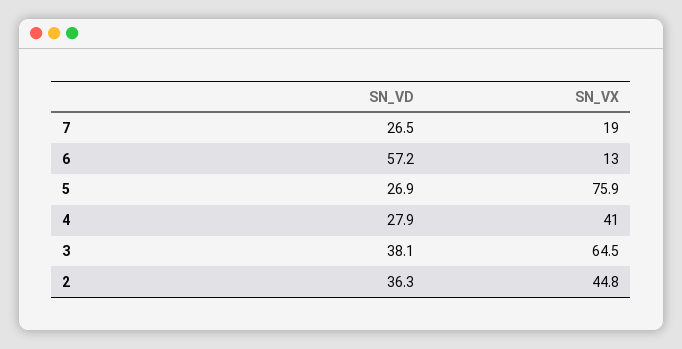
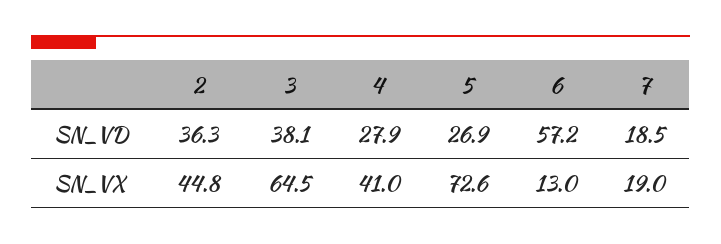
  {
    "SN_VD": {
-     "7": 26.5,
+     "7": 18.5,
      "6": 57.2,
      "5": 26.9,
      "4": 27.9,
      "3": 38.1,
      "2": 36.3
    },
    "SN_VX": {
      "7": 19,
      "6": 13,
-     "5": 75.9,
+     "5": 72.6,
      "4": 41,
      "3": 64.5,
      "2": 44.8
    }
  }

